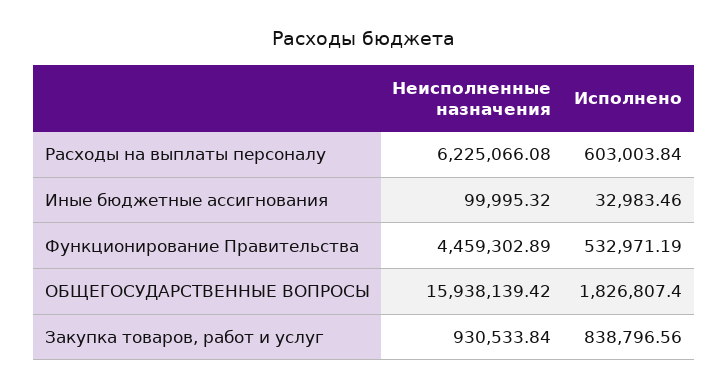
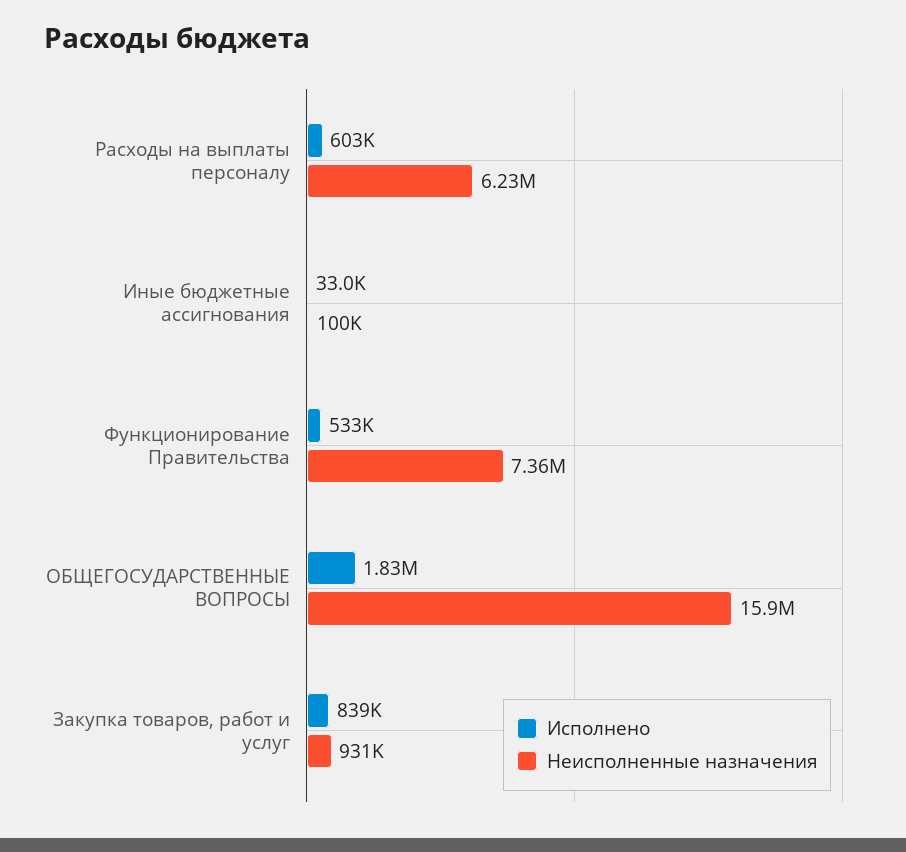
  {
    "Неисполненные назначения": {
      "Расходы на выплаты персоналу": 6225066.08,
      "Иные бюджетные ассигнования": 99995.32,
-     "Функционирование Правительства": 4459302.89,
+     "Функционирование Правительства": 7360000,
      "ОБЩЕГОСУДАРСТВЕННЫЕ ВОПРОСЫ": 15938139.42,
      "Закупка товаров, работ и услуг": 930533.84
    },
    "Исполнено": {
      "Расходы на выплаты персоналу": 603003.84,
      "Иные бюджетные ассигнования": 32983.46,
      "Функционирование Правительства": 532971.19,
      "ОБЩЕГОСУДАРСТВЕННЫЕ ВОПРОСЫ": 1826807.4,
      "Закупка товаров, работ и услуг": 838796.56
    }
  }

